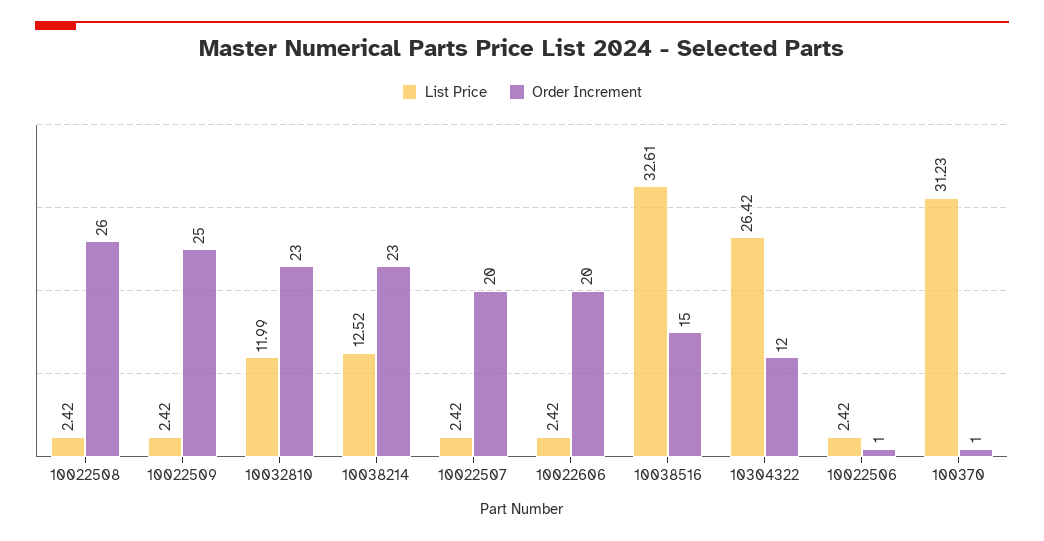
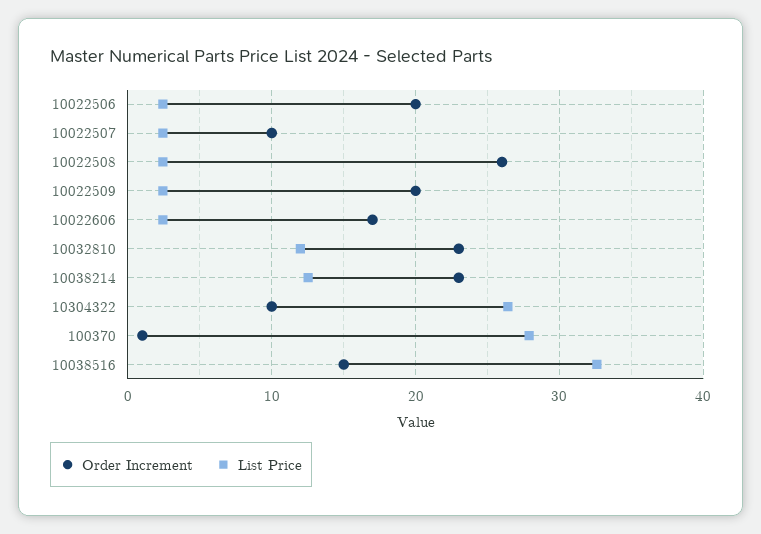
  {
    "List Price": {
      "10022508": 2.42,
      "10022509": 2.42,
      "10032810": 11.99,
      "10038214": 12.52,
      "10022507": 2.42,
      "10022606": 2.42,
      "10038516": 32.61,
      "10304322": 26.42,
      "10022506": 2.42,
-     "100370": 31.23
+     "100370": 28
    },
    "Order Increment": {
      "10022508": 26,
-     "10022509": 25,
+     "10022509": 20,
      "10032810": 23,
      "10038214": 23,
-     "10022507": 20,
+     "10022507": 10,
-     "10022606": 20,
+     "10022606": 17,
      "10038516": 15,
-     "10304322": 12,
+     "10304322": 10,
-     "10022506": 1,
+     "10022506": 20,
      "100370": 1
    }
  }

